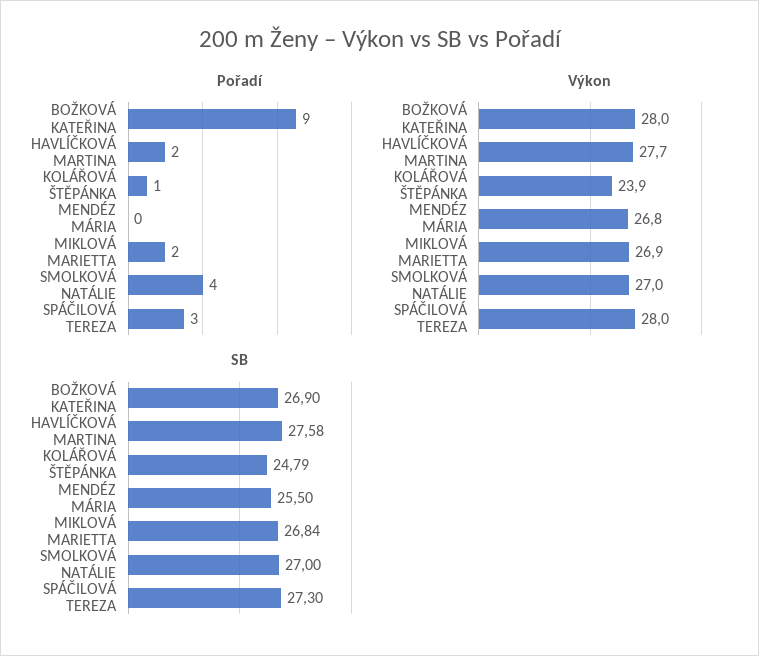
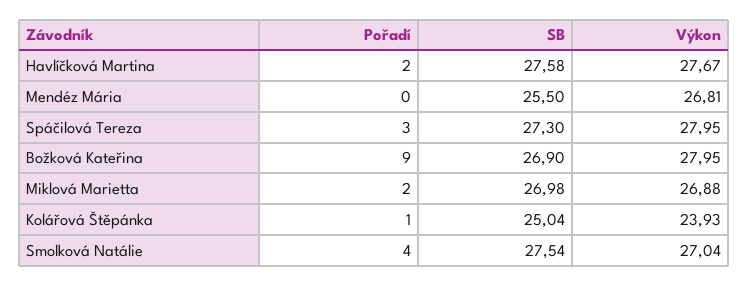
  {
    "Pořadí": {
      "BOŽKOVÁ KATEŘINA": 9,
      "HAVLÍČKOVÁ MARTINA": 2,
      "KOLÁŘOVÁ ŠTĚPÁNKA": 1,
      "MENDÉZ MÁRIA": 0,
      "MIKLOVÁ MARIETTA": 2,
      "SMOLKOVÁ NATÁLIE": 4,
      "SPÁČILOVÁ TEREZA": 3
    },
    "Výkon": {
      "BOŽKOVÁ KATEŘINA": 27.95,
      "HAVLÍČKOVÁ MARTINA": 27.67,
      "KOLÁŘOVÁ ŠTĚPÁNKA": 23.93,
      "MENDÉZ MÁRIA": 26.81,
      "MIKLOVÁ MARIETTA": 26.88,
      "SMOLKOVÁ NATÁLIE": 27.04,
      "SPÁČILOVÁ TEREZA": 27.95
    },
    "SB": {
      "BOŽKOVÁ KATEŘINA": 26.9,
      "HAVLÍČKOVÁ MARTINA": 27.58,
-     "KOLÁŘOVÁ ŠTĚPÁNKA": 24.79,
+     "KOLÁŘOVÁ ŠTĚPÁNKA": 25.04,
      "MENDÉZ MÁRIA": 25.5,
-     "MIKLOVÁ MARIETTA": 26.84,
+     "MIKLOVÁ MARIETTA": 26.98,
-     "SMOLKOVÁ NATÁLIE": 27,
+     "SMOLKOVÁ NATÁLIE": 27.54,
      "SPÁČILOVÁ TEREZA": 27.3
    }
  }

